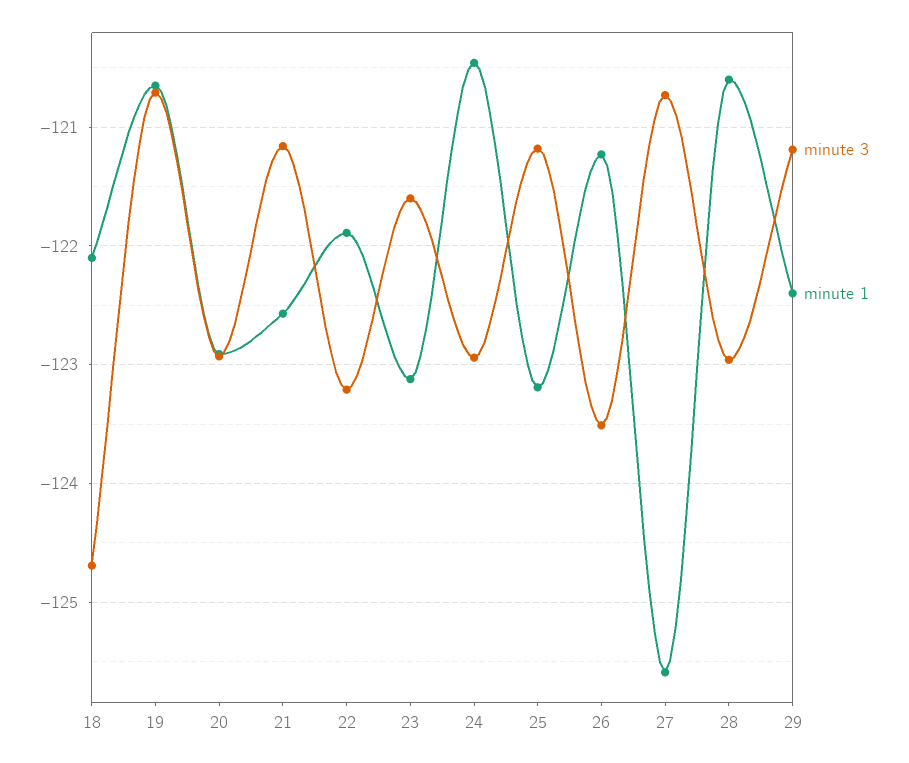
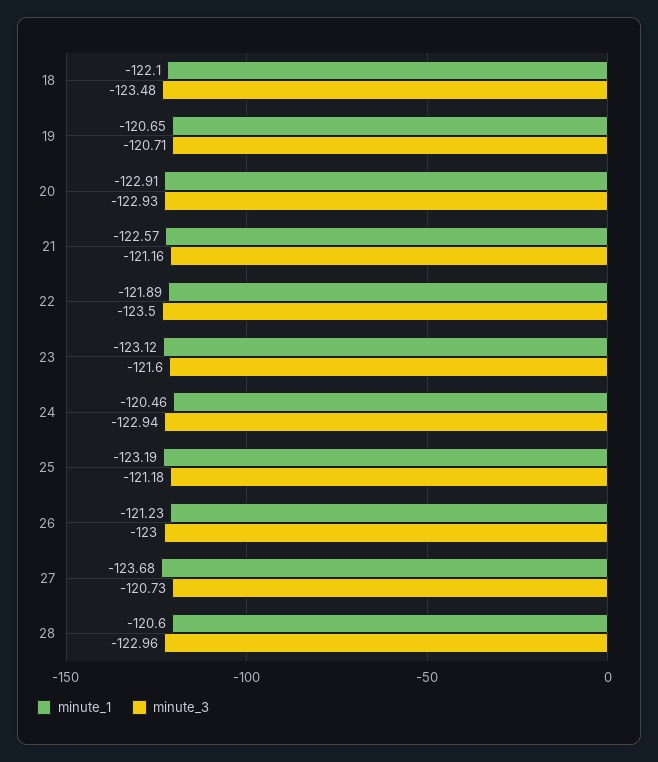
  {
    "minute 3": {
-     "18": -124.7,
+     "18": -123.48,
      "19": -120.71,
      "20": -122.93,
      "21": -121.16,
-     "22": -123.2,
+     "22": -123.5,
      "23": -121.6,
      "24": -122.94,
      "25": -121.18,
-     "26": -123.5,
+     "26": -123,
      "27": -120.73,
-     "28": -122.96,
+     "28": -122.96
-     "29": -121.2
    },
    "minute 1": {
      "18": -122.1,
      "19": -120.65,
      "20": -122.91,
      "21": -122.57,
      "22": -121.89,
      "23": -123.12,
      "24": -120.46,
      "25": -123.19,
      "26": -121.23,
-     "27": -125.6,
+     "27": -123.68,
-     "28": -120.6,
+     "28": -120.6
-     "29": -122.4
    }
  }

